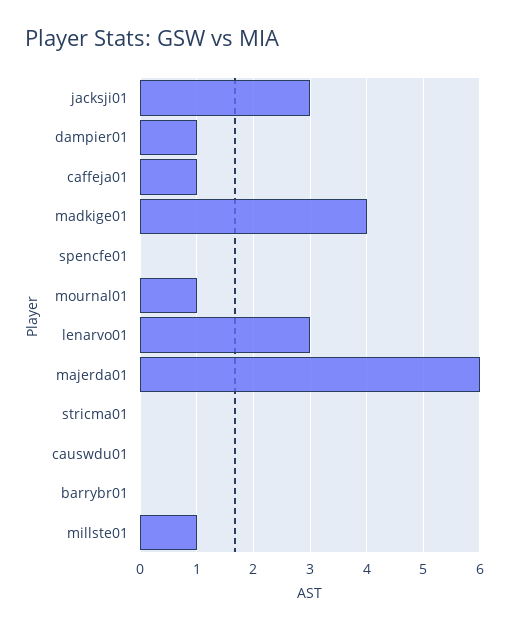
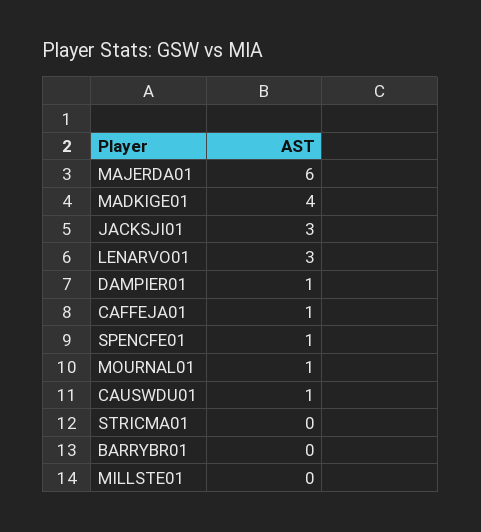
  {
    "jacksji01": 3,
    "dampier01": 1,
    "caffeja01": 1,
    "madkige01": 4,
-   "spencfe01": 0,
+   "spencfe01": 1,
    "mournal01": 1,
    "lenarvo01": 3,
    "majerda01": 6,
    "stricma01": 0,
-   "causwdu01": 0,
+   "causwdu01": 1,
    "barrybr01": 0,
-   "millste01": 1
+   "millste01": 0
  }

